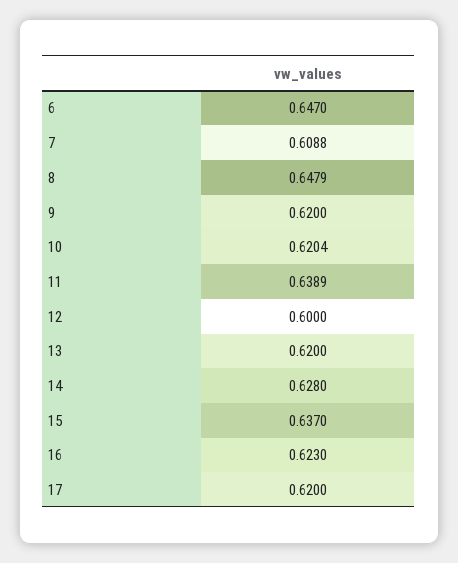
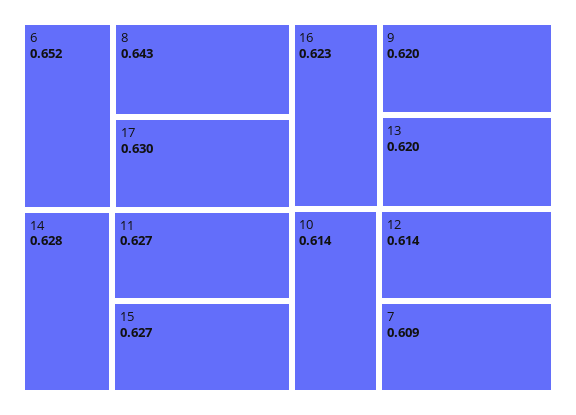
  {
-   "6": 0.647,
+   "6": 0.652,
    "7": 0.6088,
-   "8": 0.6479,
+   "8": 0.643,
    "9": 0.62,
-   "10": 0.6204,
+   "10": 0.614,
-   "11": 0.6389,
+   "11": 0.627,
-   "12": 0.6,
+   "12": 0.614,
    "13": 0.62,
    "14": 0.628,
-   "15": 0.637,
+   "15": 0.627,
    "16": 0.623,
-   "17": 0.62
+   "17": 0.63
  }

